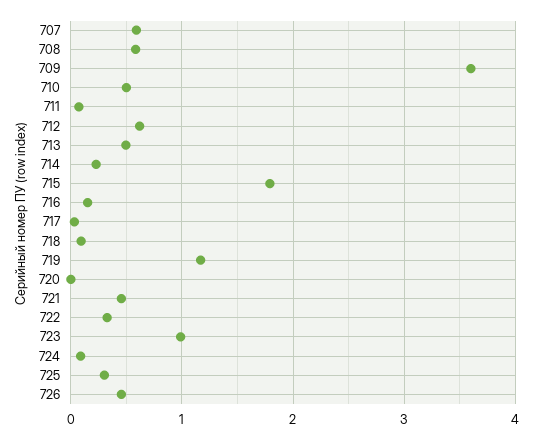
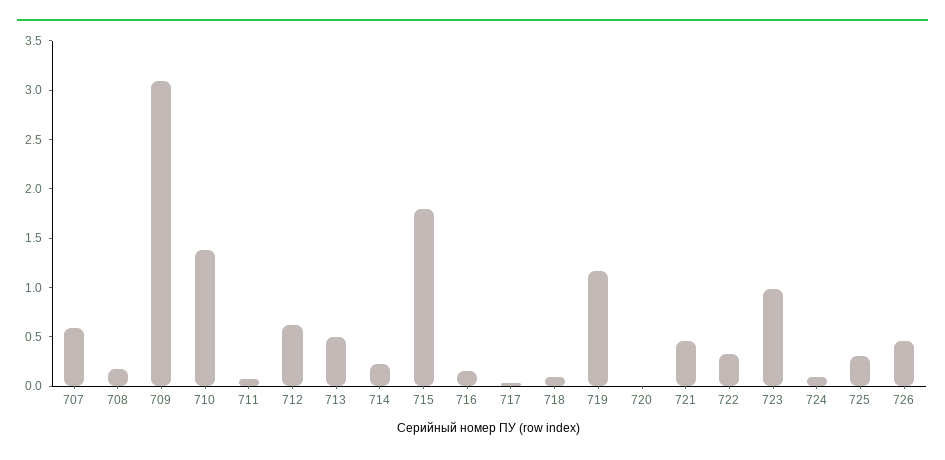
  {
    "707": 0.6,
-   "708": 0.6,
+   "708": 0.2,
-   "709": 3.6,
+   "709": 3.1,
-   "710": 0.5,
+   "710": 1.4,
    "711": 0.1,
    "712": 0.6,
    "713": 0.5,
    "714": 0.2,
    "715": 1.8,
    "716": 0.2,
    "717": 0,
    "718": 0.1,
    "719": 1.2,
    "720": 0,
    "721": 0.5,
    "722": 0.3,
    "723": 1,
    "724": 0.1,
    "725": 0.3,
    "726": 0.5
  }

